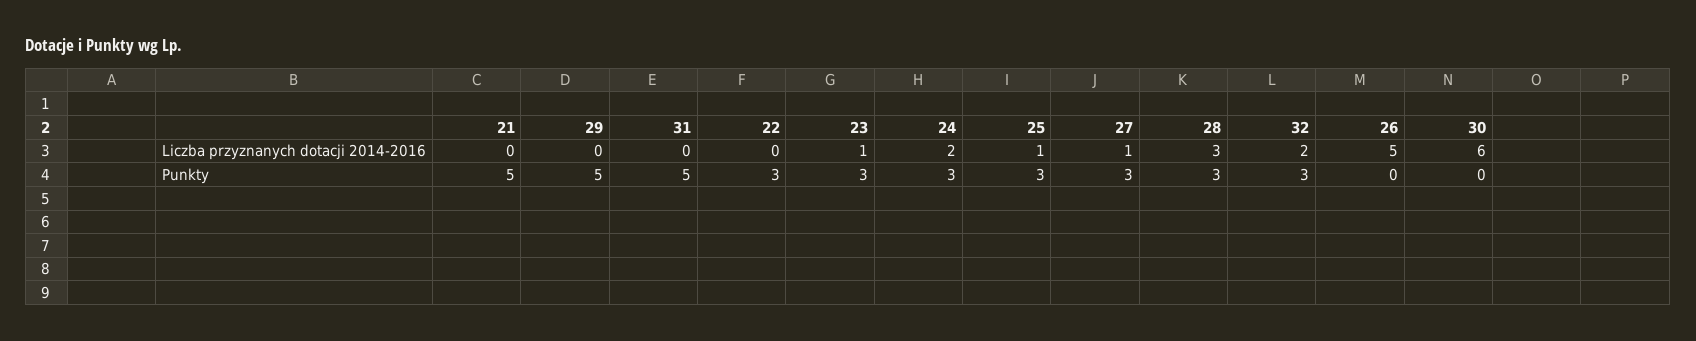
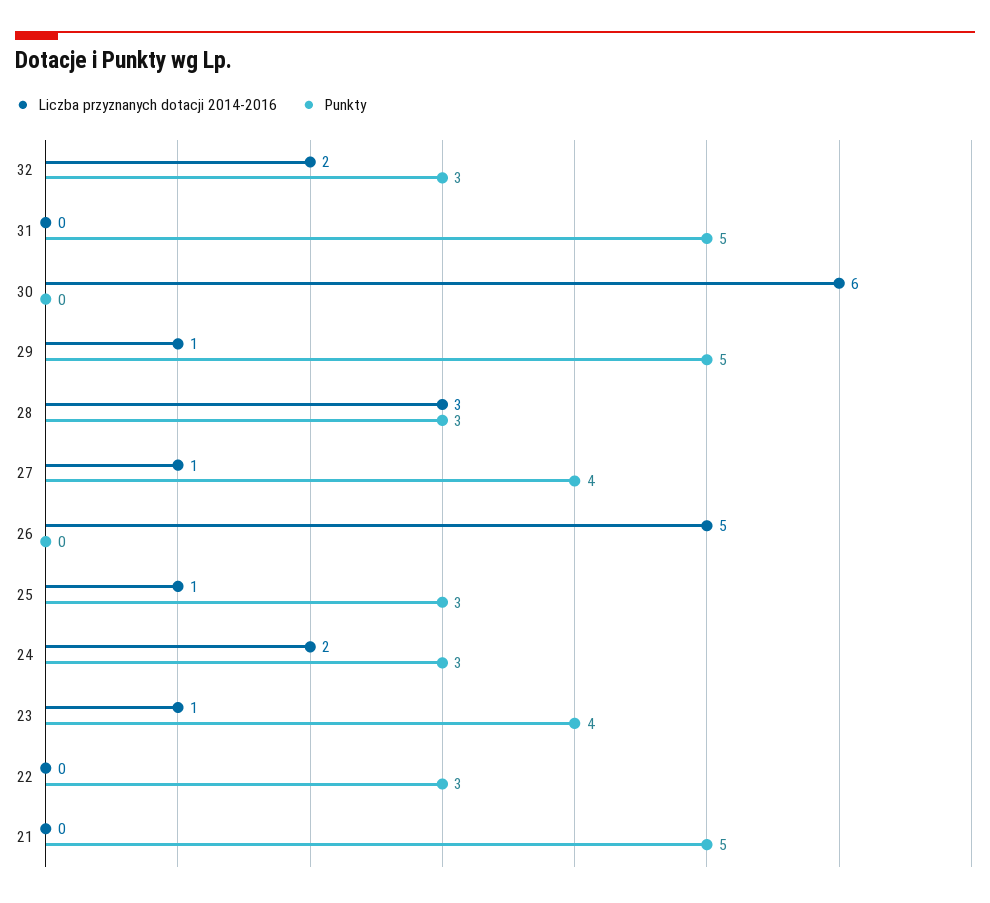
  {
    "Liczba przyznanych dotacji 2014-2016": {
      "21": 0,
-     "29": 0,
+     "29": 1,
      "31": 0,
      "22": 0,
      "23": 1,
      "24": 2,
      "25": 1,
      "27": 1,
      "28": 3,
      "32": 2,
      "26": 5,
      "30": 6
    },
    "Punkty": {
      "21": 5,
      "29": 5,
      "31": 5,
      "22": 3,
-     "23": 3,
+     "23": 4,
      "24": 3,
      "25": 3,
-     "27": 3,
+     "27": 4,
      "28": 3,
      "32": 3,
      "26": 0,
      "30": 0
    }
  }

